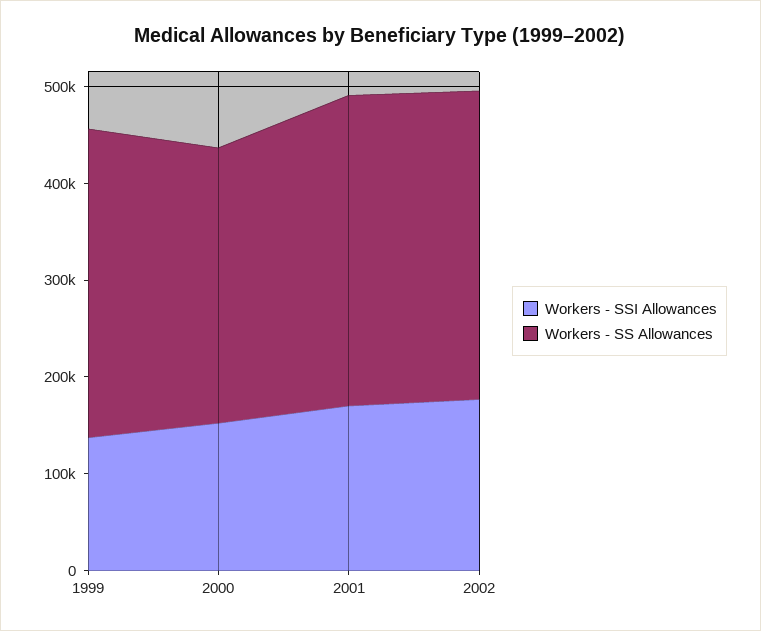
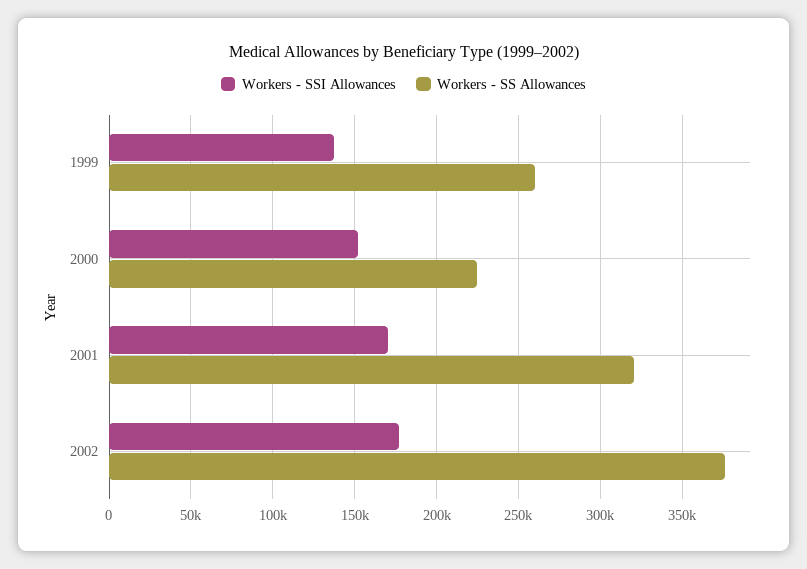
  {
    "Workers - SSI Allowances": {
      "1999": 135000,
      "2000": 150000,
      "2001": 170000,
      "2002": 175000
    },
    "Workers - SS Allowances": {
-     "1999": 320000,
+     "1999": 260000,
-     "2000": 280000,
+     "2000": 225000,
      "2001": 320000,
-     "2002": 320000
+     "2002": 375000
    }
  }

